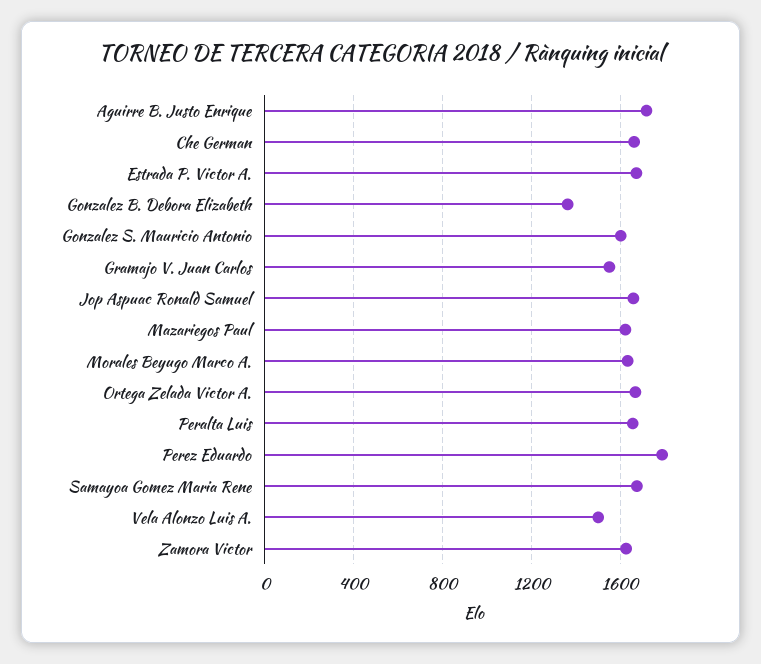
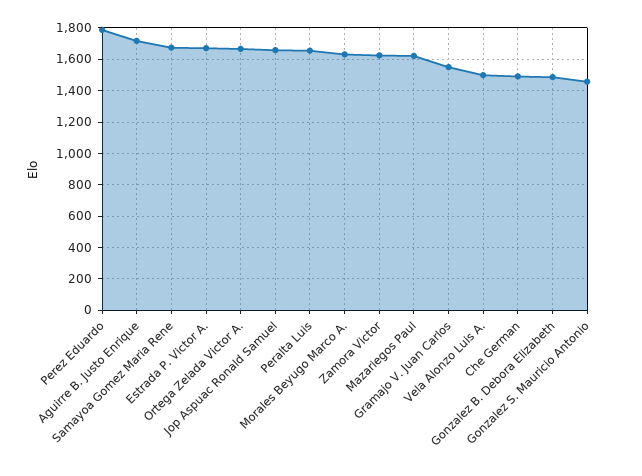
  {
    "Aguirre B. Justo Enrique": 1700,
-   "Che German": 1650,
+   "Che German": 1500,
    "Estrada P. Victor A.": 1650,
-   "Gonzalez B. Debora Elizabeth": 1350,
+   "Gonzalez B. Debora Elizabeth": 1500,
-   "Gonzalez S. Mauricio Antonio": 1600,
+   "Gonzalez S. Mauricio Antonio": 1450,
    "Gramajo V. Juan Carlos": 1550,
    "Jop Aspuac Ronald Samuel": 1650,
    "Mazariegos Paul": 1600,
    "Morales Beyugo Marco A.": 1650,
    "Ortega Zelada Victor A.": 1650,
    "Peralta Luis": 1650,
    "Perez Eduardo": 1800,
    "Samayoa Gomez Maria Rene": 1650,
    "Vela Alonzo Luis A.": 1500,
    "Zamora Victor": 1650
  }

